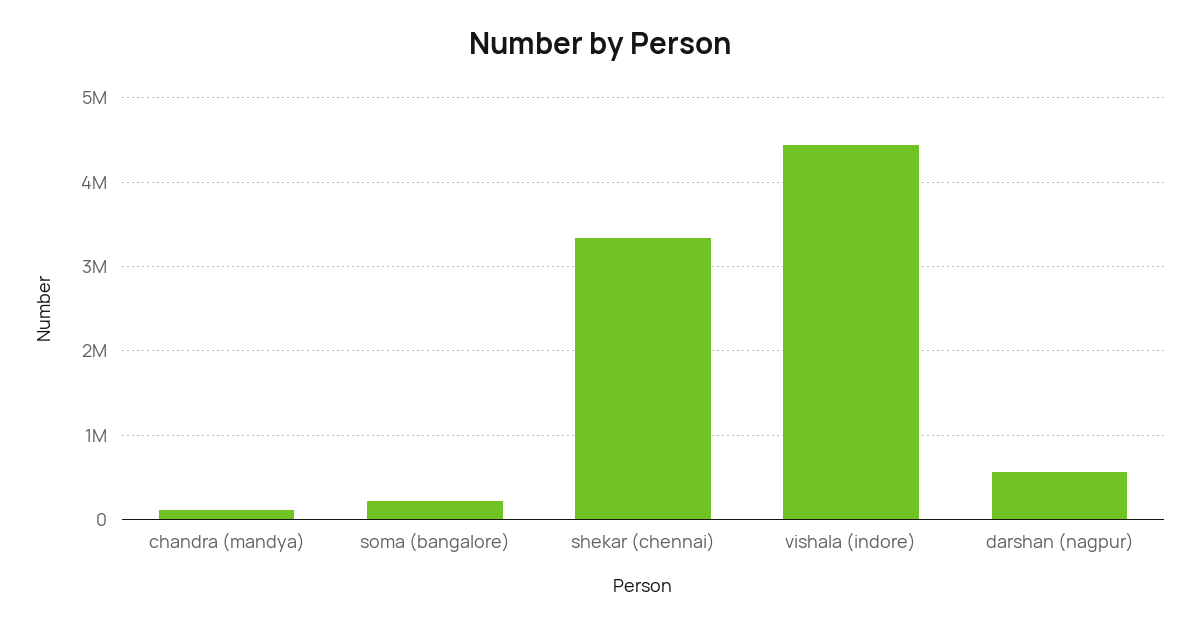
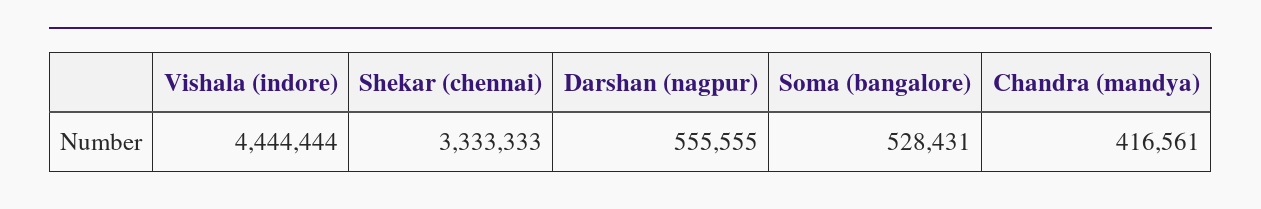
  {
-   "chandra (mandya)": 100000,
+   "chandra (mandya)": 416561,
-   "soma (bangalore)": 200000,
+   "soma (bangalore)": 528431,
    "shekar (chennai)": 3333333,
    "vishala (indore)": 4444444,
    "darshan (nagpur)": 555555
  }

